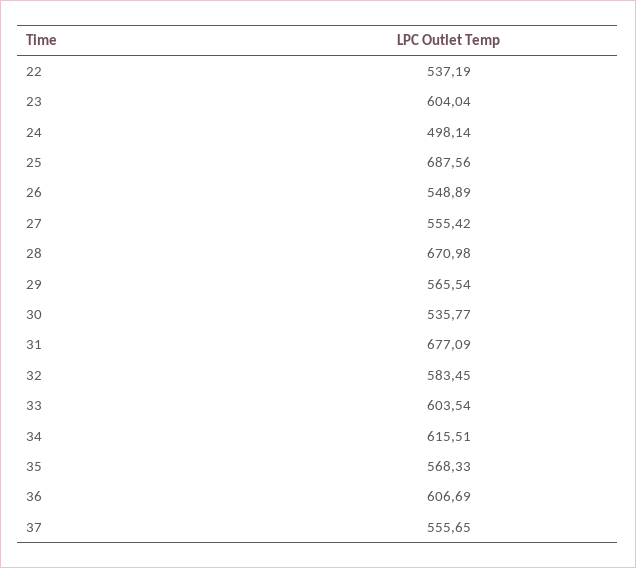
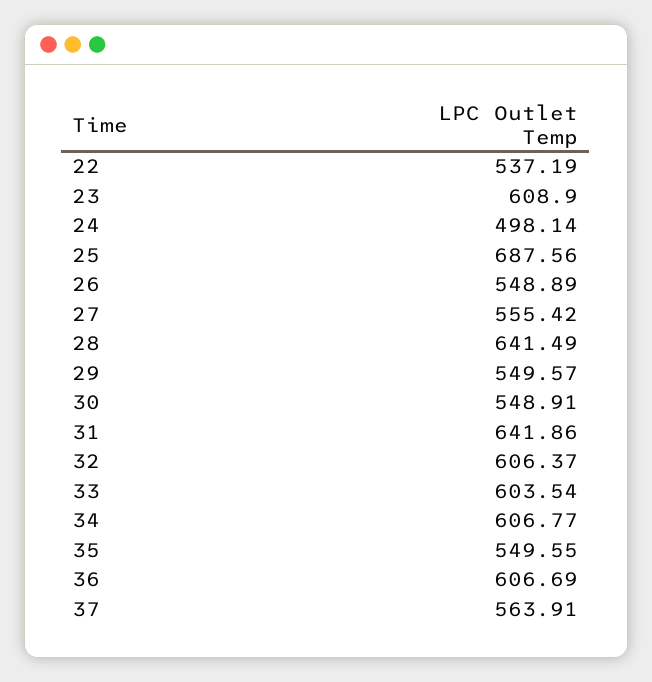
  {
    "22": 537.19,
-   "23": 604.04,
+   "23": 608.9,
    "24": 498.14,
    "25": 687.56,
    "26": 548.89,
    "27": 555.42,
-   "28": 670.98,
+   "28": 641.49,
-   "29": 565.54,
+   "29": 549.57,
-   "30": 535.77,
+   "30": 548.91,
-   "31": 677.09,
+   "31": 641.86,
-   "32": 583.45,
+   "32": 606.37,
    "33": 603.54,
-   "34": 615.51,
+   "34": 606.77,
-   "35": 568.33,
+   "35": 549.55,
    "36": 606.69,
-   "37": 555.65
+   "37": 563.91
  }

